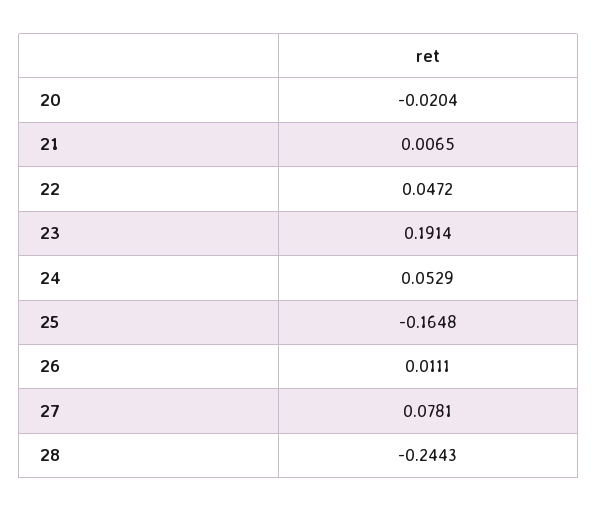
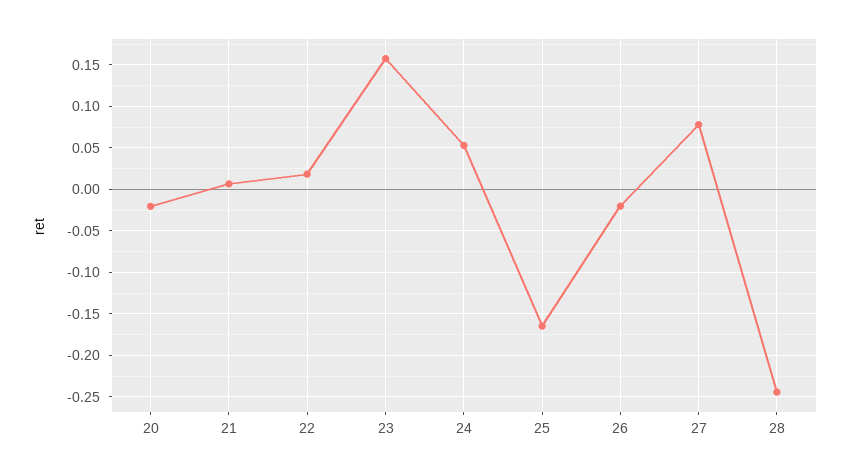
  {
    "20": -0.0204,
    "21": 0.0065,
-   "22": 0.0472,
+   "22": 0.02,
-   "23": 0.1914,
+   "23": 0.16,
    "24": 0.0529,
    "25": -0.1648,
-   "26": 0.0111,
+   "26": -0.02,
    "27": 0.0781,
    "28": -0.2443
  }

